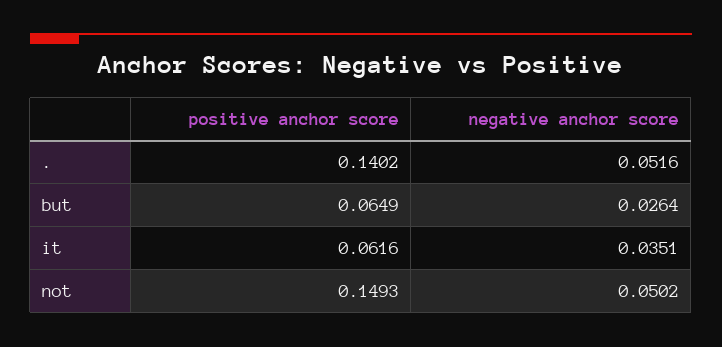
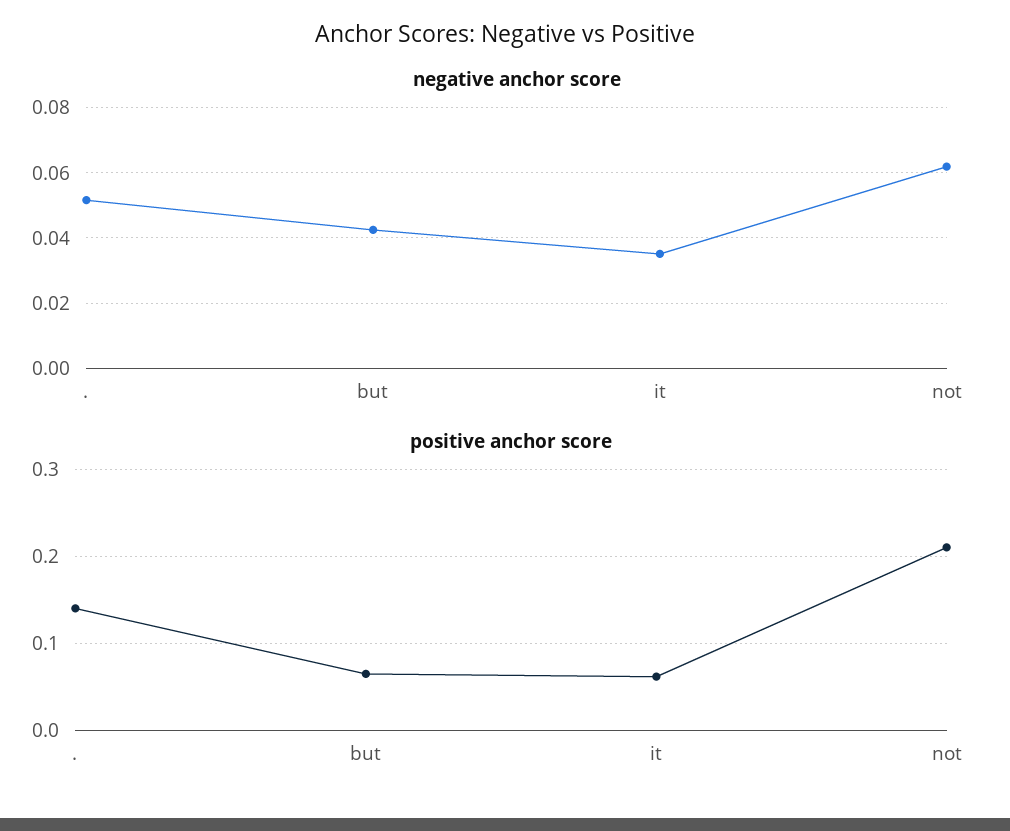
  {
    "positive anchor score": {
      ".": 0.1402,
      "but": 0.0649,
      "it": 0.0616,
-     "not": 0.1493
+     "not": 0.21
    },
    "negative anchor score": {
      ".": 0.0516,
-     "but": 0.0264,
+     "but": 0.042,
      "it": 0.0351,
-     "not": 0.0502
+     "not": 0.062
    }
  }

